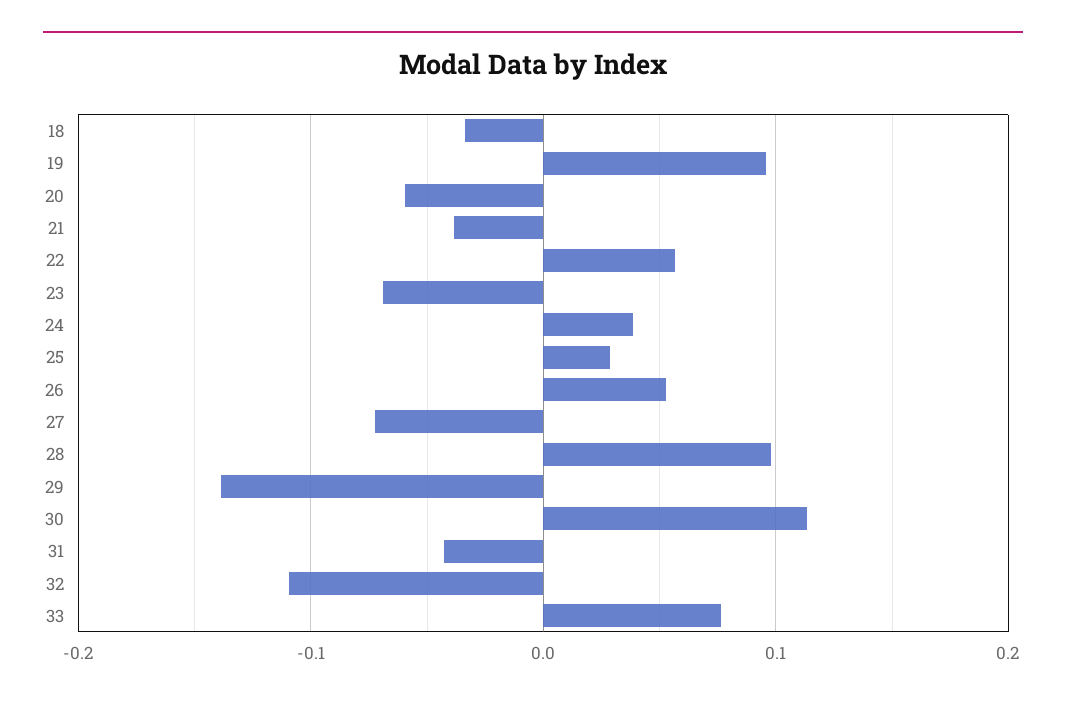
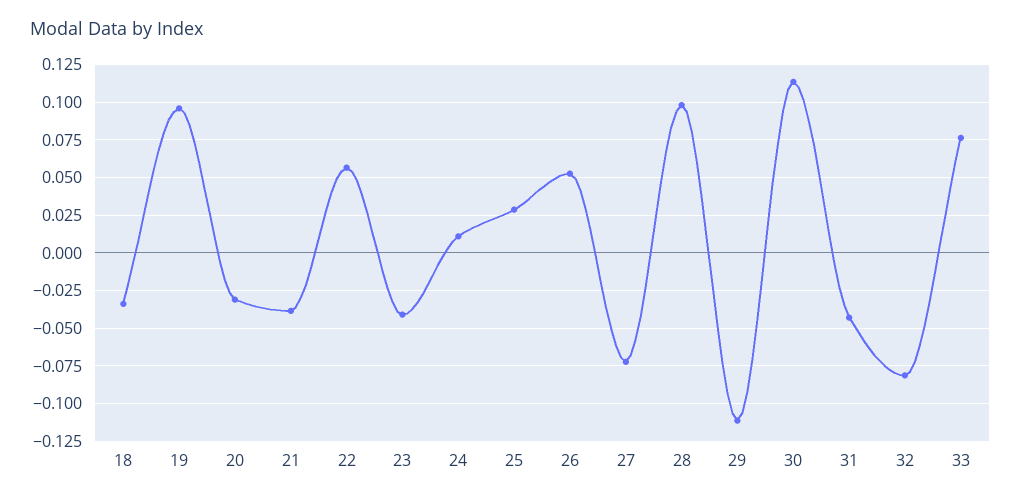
  {
    "18": -0.035,
    "19": 0.095,
-   "20": -0.06,
+   "20": -0.03,
    "21": -0.04,
    "22": 0.055,
-   "23": -0.07,
+   "23": -0.04,
-   "24": 0.04,
+   "24": 0.01,
    "25": 0.03,
    "26": 0.055,
    "27": -0.07,
    "28": 0.1,
-   "29": -0.14,
+   "29": -0.11,
    "30": 0.115,
    "31": -0.045,
-   "32": -0.11,
+   "32": -0.08,
    "33": 0.075
  }

